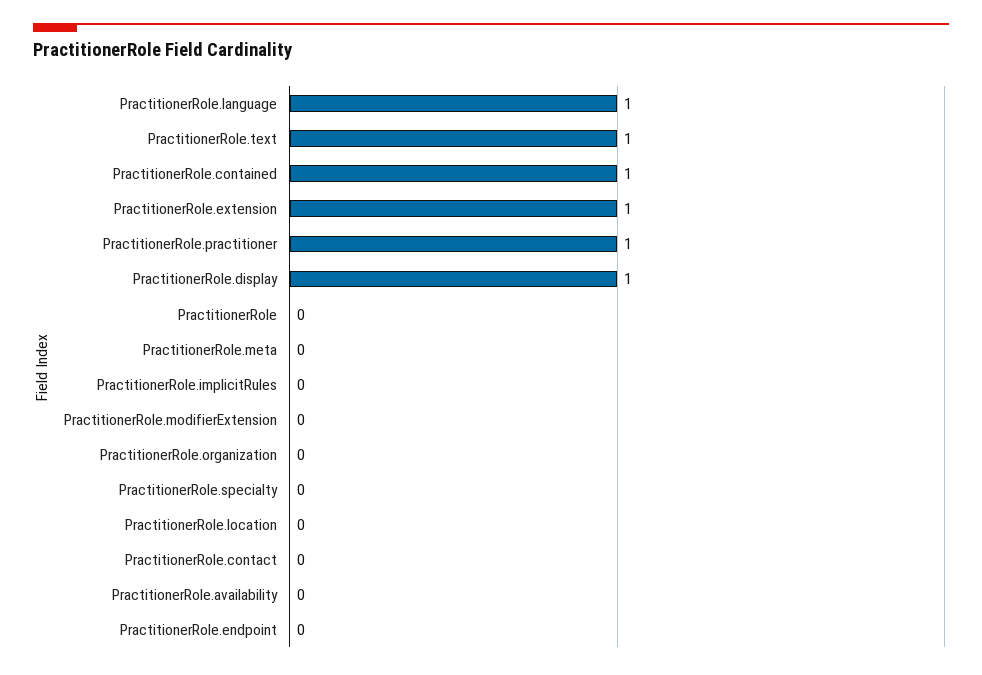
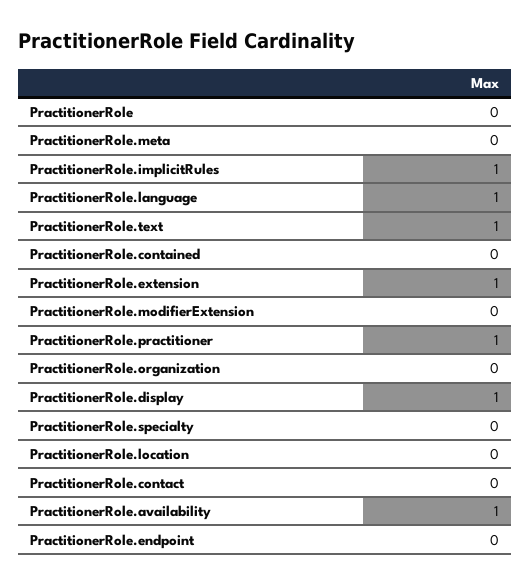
  {
    "PractitionerRole.language": 1,
    "PractitionerRole.text": 1,
-   "PractitionerRole.contained": 1,
+   "PractitionerRole.contained": 0,
    "PractitionerRole.extension": 1,
    "PractitionerRole.practitioner": 1,
    "PractitionerRole.display": 1,
    "PractitionerRole": 0,
    "PractitionerRole.meta": 0,
-   "PractitionerRole.implicitRules": 0,
+   "PractitionerRole.implicitRules": 1,
    "PractitionerRole.modifierExtension": 0,
    "PractitionerRole.organization": 0,
    "PractitionerRole.specialty": 0,
    "PractitionerRole.location": 0,
    "PractitionerRole.contact": 0,
-   "PractitionerRole.availability": 0,
+   "PractitionerRole.availability": 1,
    "PractitionerRole.endpoint": 0
  }

